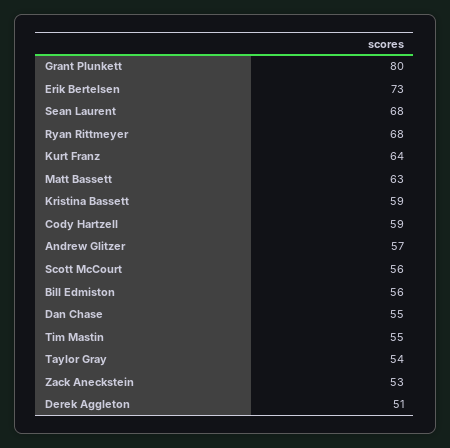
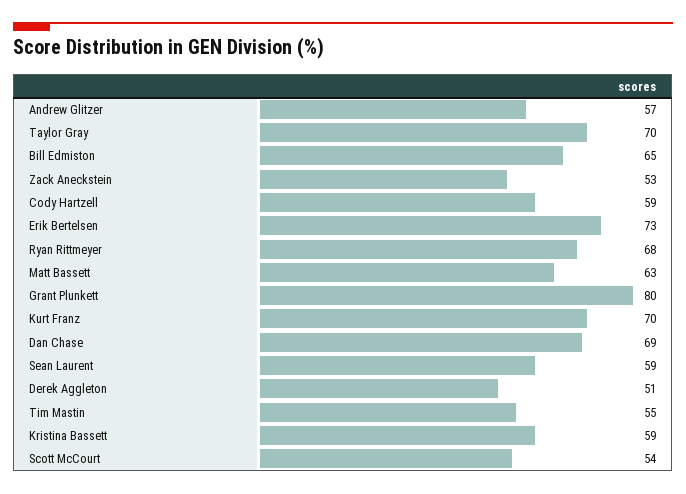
  {
    "Grant Plunkett": 80,
    "Erik Bertelsen": 73,
-   "Sean Laurent": 68,
+   "Sean Laurent": 59,
    "Ryan Rittmeyer": 68,
-   "Kurt Franz": 64,
+   "Kurt Franz": 70,
    "Matt Bassett": 63,
    "Kristina Bassett": 59,
    "Cody Hartzell": 59,
    "Andrew Glitzer": 57,
-   "Scott McCourt": 56,
+   "Scott McCourt": 54,
-   "Bill Edmiston": 56,
+   "Bill Edmiston": 65,
-   "Dan Chase": 55,
+   "Dan Chase": 69,
    "Tim Mastin": 55,
-   "Taylor Gray": 54,
+   "Taylor Gray": 70,
    "Zack Aneckstein": 53,
    "Derek Aggleton": 51
  }

